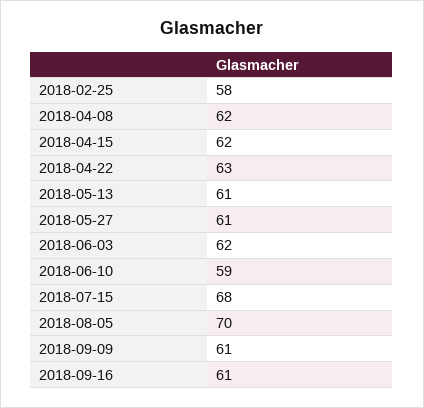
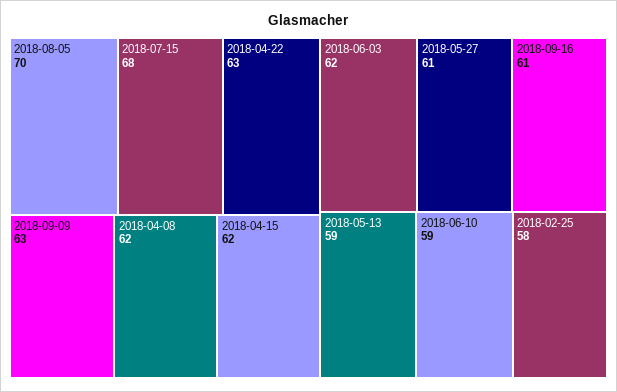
  {
    "2018-02-25": 58,
    "2018-04-08": 62,
    "2018-04-15": 62,
    "2018-04-22": 63,
-   "2018-05-13": 61,
+   "2018-05-13": 59,
    "2018-05-27": 61,
    "2018-06-03": 62,
    "2018-06-10": 59,
    "2018-07-15": 68,
    "2018-08-05": 70,
-   "2018-09-09": 61,
+   "2018-09-09": 63,
    "2018-09-16": 61
  }

